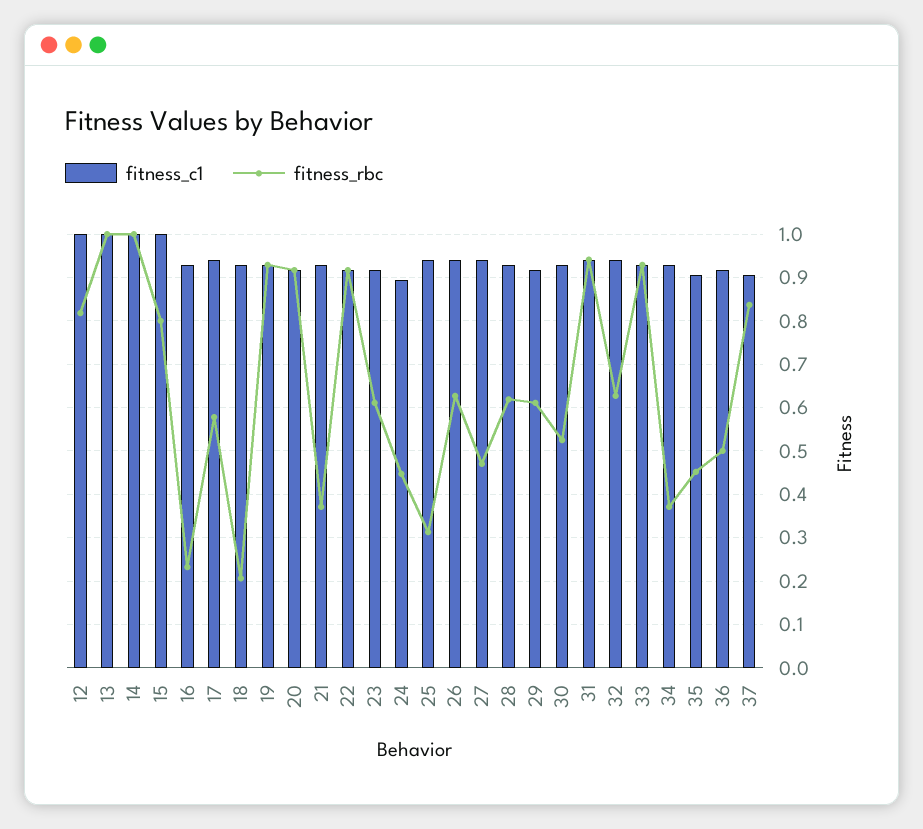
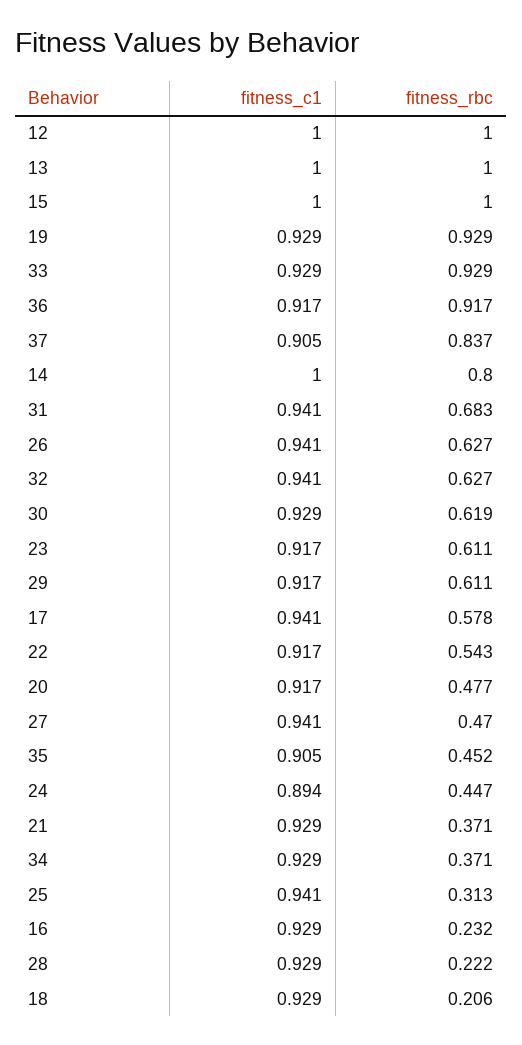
  {
    "fitness_c1": {
      "12": 1,
      "13": 1,
      "14": 1,
      "15": 1,
      "16": 0.929,
      "17": 0.941,
      "18": 0.929,
      "19": 0.929,
      "20": 0.917,
      "21": 0.929,
      "22": 0.917,
      "23": 0.917,
      "24": 0.894,
      "25": 0.941,
      "26": 0.941,
      "27": 0.941,
      "28": 0.929,
      "29": 0.917,
      "30": 0.929,
      "31": 0.941,
      "32": 0.941,
      "33": 0.929,
      "34": 0.929,
      "35": 0.905,
      "36": 0.917,
      "37": 0.905
    },
    "fitness_rbc": {
-     "12": 0.82,
+     "12": 1,
      "13": 1,
-     "14": 1,
+     "14": 0.8,
-     "15": 0.8,
+     "15": 1,
      "16": 0.232,
      "17": 0.578,
      "18": 0.206,
      "19": 0.929,
-     "20": 0.92,
+     "20": 0.477,
      "21": 0.371,
-     "22": 0.92,
+     "22": 0.543,
      "23": 0.611,
      "24": 0.447,
      "25": 0.313,
      "26": 0.627,
      "27": 0.47,
-     "28": 0.62,
+     "28": 0.222,
      "29": 0.611,
-     "30": 0.52,
+     "30": 0.619,
-     "31": 0.94,
+     "31": 0.683,
      "32": 0.627,
      "33": 0.929,
      "34": 0.371,
      "35": 0.452,
-     "36": 0.5,
+     "36": 0.917,
      "37": 0.837
    }
  }

